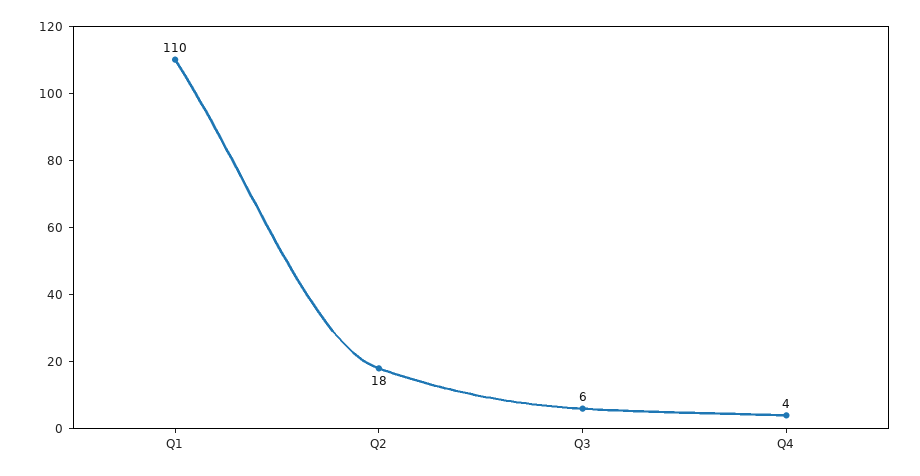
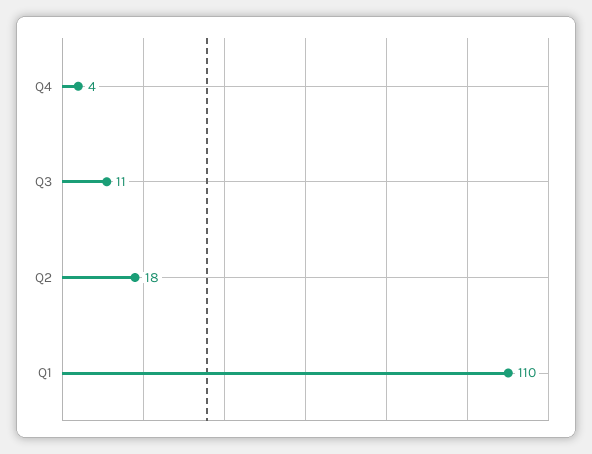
  {
    "Q1": 110,
    "Q2": 18,
-   "Q3": 6,
+   "Q3": 11,
    "Q4": 4
  }

